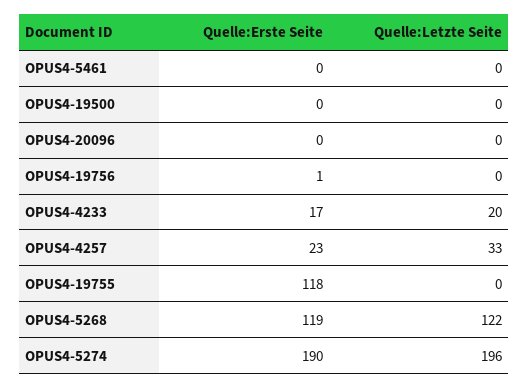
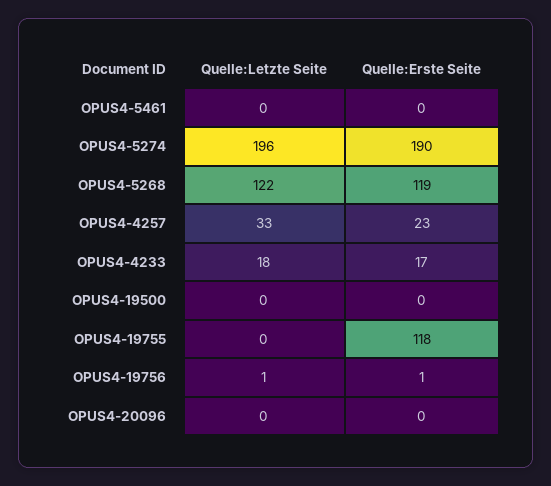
  {
    "Quelle:Erste Seite": {
      "OPUS4-5461": 0,
      "OPUS4-19500": 0,
      "OPUS4-20096": 0,
      "OPUS4-19756": 1,
      "OPUS4-4233": 17,
      "OPUS4-4257": 23,
      "OPUS4-19755": 118,
      "OPUS4-5268": 119,
      "OPUS4-5274": 190
    },
    "Quelle:Letzte Seite": {
      "OPUS4-5461": 0,
      "OPUS4-19500": 0,
      "OPUS4-20096": 0,
-     "OPUS4-19756": 0,
+     "OPUS4-19756": 1,
-     "OPUS4-4233": 20,
+     "OPUS4-4233": 18,
      "OPUS4-4257": 33,
      "OPUS4-19755": 0,
      "OPUS4-5268": 122,
      "OPUS4-5274": 196
    }
  }

